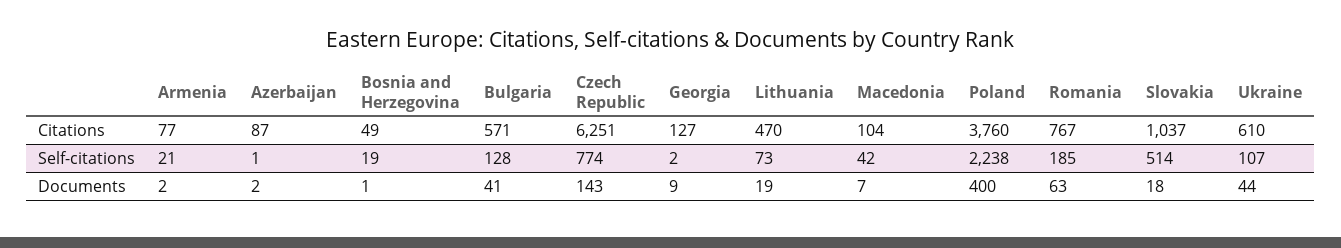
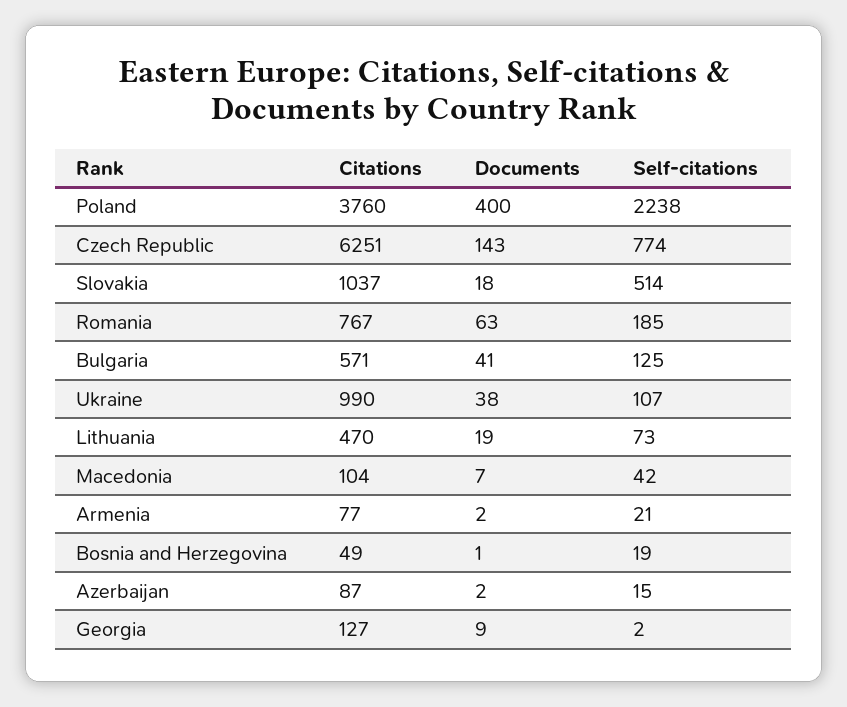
  {
    "Armenia": {
      "Citations": 77,
      "Self-citations": 21,
      "Documents": 2
    },
    "Azerbaijan": {
      "Citations": 87,
-     "Self-citations": 1,
+     "Self-citations": 15,
      "Documents": 2
    },
    "Bosnia and Herzegovina": {
      "Citations": 49,
      "Self-citations": 19,
      "Documents": 1
    },
    "Bulgaria": {
      "Citations": 571,
-     "Self-citations": 128,
+     "Self-citations": 125,
      "Documents": 41
    },
    "Czech Republic": {
      "Citations": 6251,
      "Self-citations": 774,
      "Documents": 143
    },
    "Georgia": {
      "Citations": 127,
      "Self-citations": 2,
      "Documents": 9
    },
    "Lithuania": {
      "Citations": 470,
      "Self-citations": 73,
      "Documents": 19
    },
    "Macedonia": {
      "Citations": 104,
      "Self-citations": 42,
      "Documents": 7
    },
    "Poland": {
      "Citations": 3760,
      "Self-citations": 2238,
      "Documents": 400
    },
    "Romania": {
      "Citations": 767,
      "Self-citations": 185,
      "Documents": 63
    },
    "Slovakia": {
      "Citations": 1037,
      "Self-citations": 514,
      "Documents": 18
    },
    "Ukraine": {
-     "Citations": 610,
+     "Citations": 990,
      "Self-citations": 107,
-     "Documents": 44
+     "Documents": 38
    }
  }

